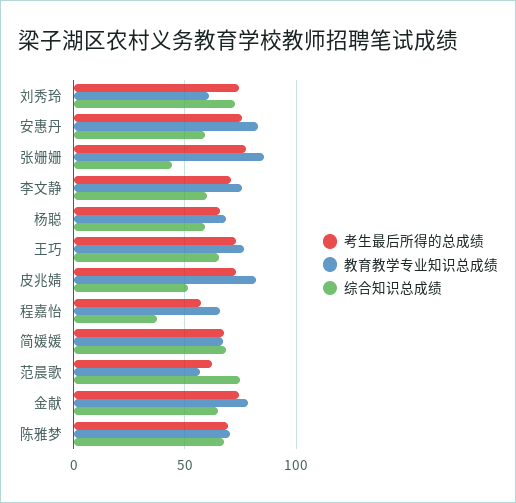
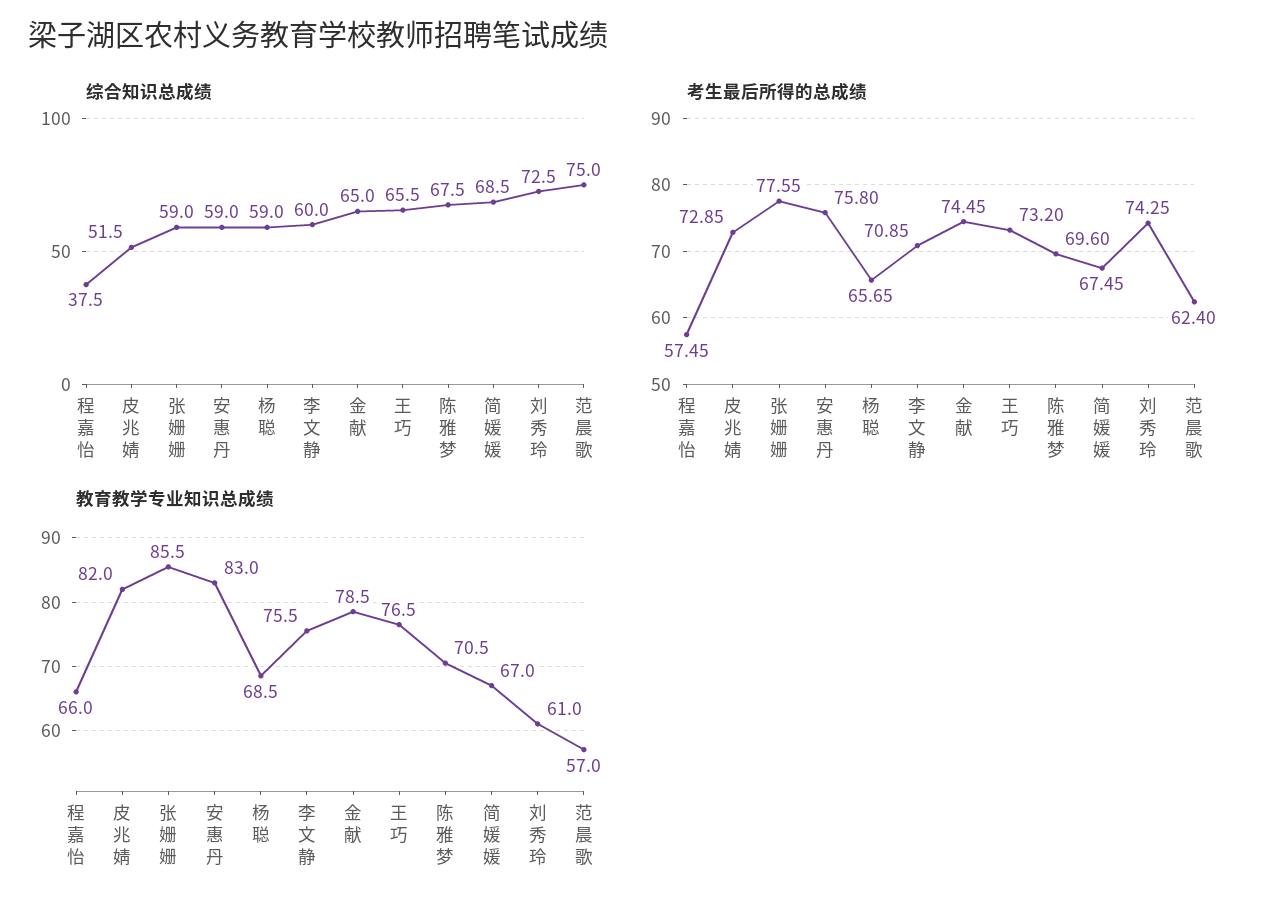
  {
    "考生最后所得的总成绩": {
      "刘秀玲": 74.25,
      "安惠丹": 75.8,
      "张姗姗": 77.55,
      "李文静": 70.85,
      "杨聪": 65.65,
      "王巧": 73.2,
      "皮兆婧": 72.85,
      "程嘉怡": 57.45,
      "简媛媛": 67.45,
      "范晨歌": 62.4,
      "金献": 74.45,
      "陈雅梦": 69.6
    },
    "教育教学专业知识总成绩": {
      "刘秀玲": 61,
      "安惠丹": 83,
      "张姗姗": 85.5,
      "李文静": 75.5,
      "杨聪": 68.5,
      "王巧": 76.5,
      "皮兆婧": 82,
      "程嘉怡": 66,
      "简媛媛": 67,
      "范晨歌": 57,
      "金献": 78.5,
      "陈雅梦": 70.5
    },
    "综合知识总成绩": {
      "刘秀玲": 72.5,
      "安惠丹": 59,
-     "张姗姗": 45,
+     "张姗姗": 59,
      "李文静": 60,
      "杨聪": 59,
      "王巧": 65.5,
      "皮兆婧": 51.5,
      "程嘉怡": 37.5,
      "简媛媛": 68.5,
      "范晨歌": 75,
      "金献": 65,
      "陈雅梦": 67.5
    }
  }

